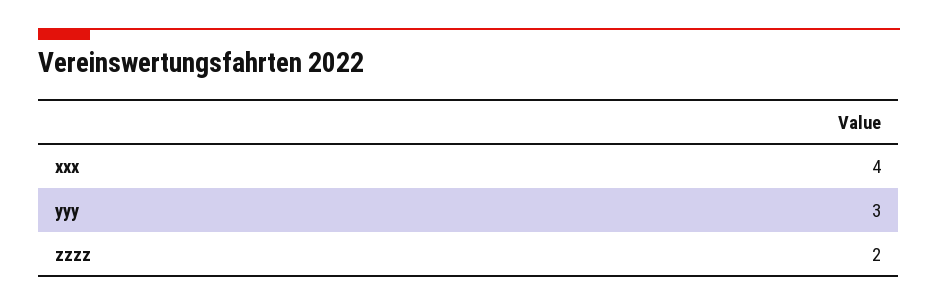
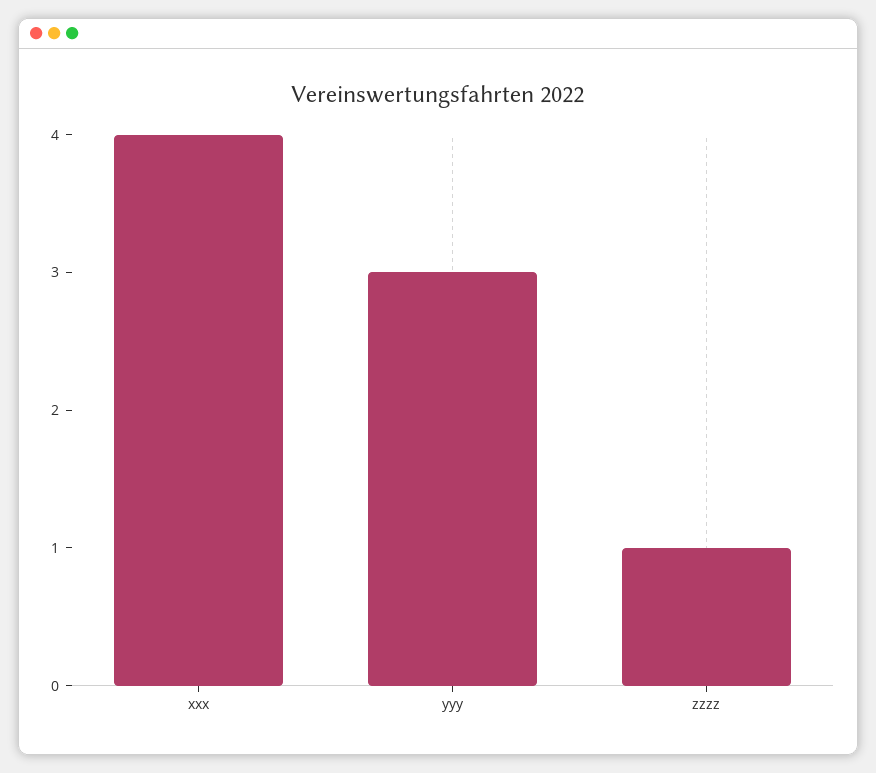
  {
    "xxx": 4,
    "yyy": 3,
-   "zzzz": 2
+   "zzzz": 1
  }

